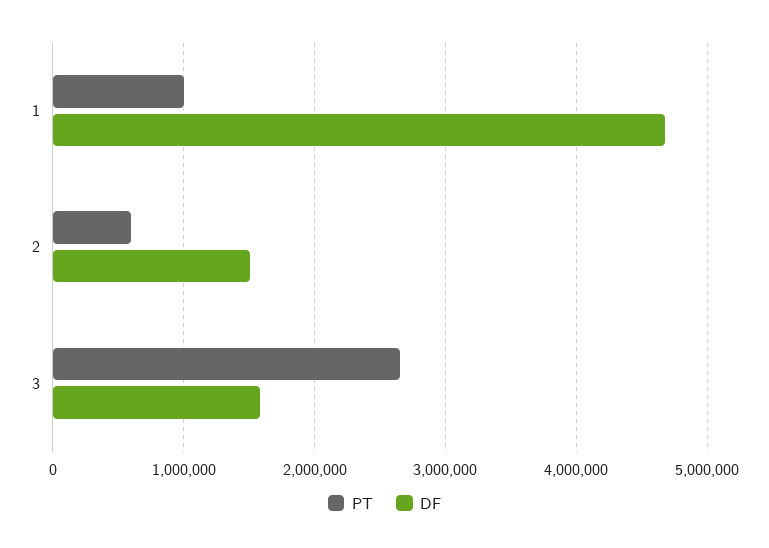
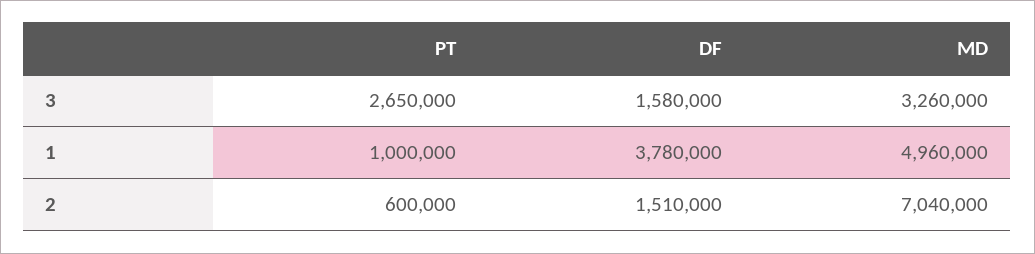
  {
    "PT": {
      "1": 1000000,
      "2": 600000,
      "3": 2650000
    },
    "DF": {
-     "1": 4700000,
+     "1": 3780000,
      "2": 1510000,
      "3": 1580000
-   }
+   },
+   "MD": {
+     "3": 3260000,
+     "1": 4960000,
+     "2": 7040000
+   }
  }

